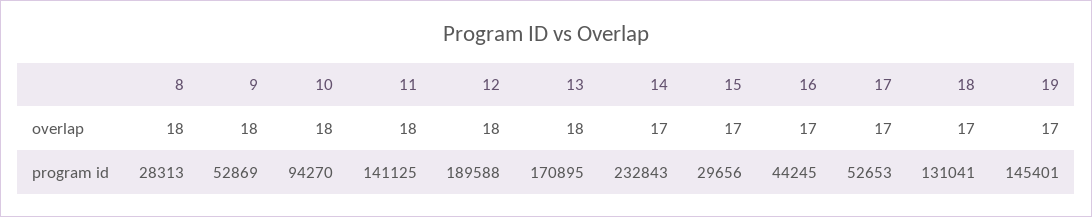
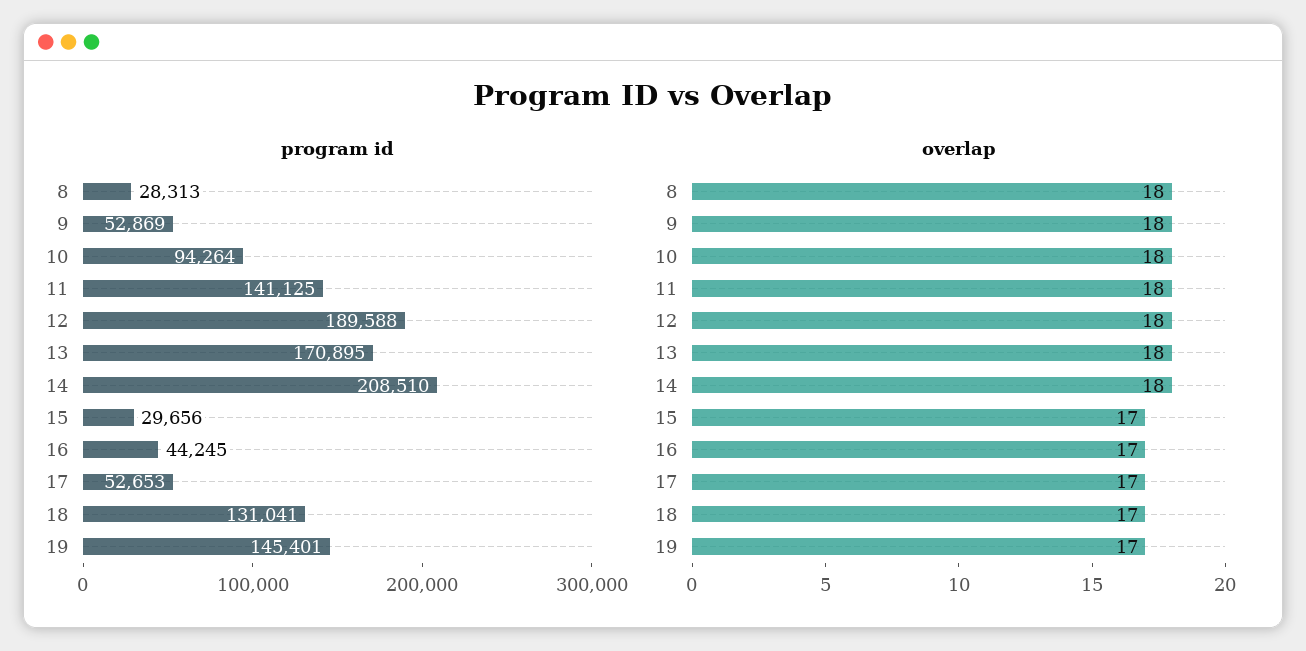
  {
    "overlap": {
      "8": 18,
      "9": 18,
      "10": 18,
      "11": 18,
      "12": 18,
      "13": 18,
-     "14": 17,
+     "14": 18,
      "15": 17,
      "16": 17,
      "17": 17,
      "18": 17,
      "19": 17
    },
    "program id": {
      "8": 28313,
      "9": 52869,
-     "10": 94270,
+     "10": 94264,
      "11": 141125,
      "12": 189588,
      "13": 170895,
-     "14": 232843,
+     "14": 208510,
      "15": 29656,
      "16": 44245,
      "17": 52653,
      "18": 131041,
      "19": 145401
    }
  }

